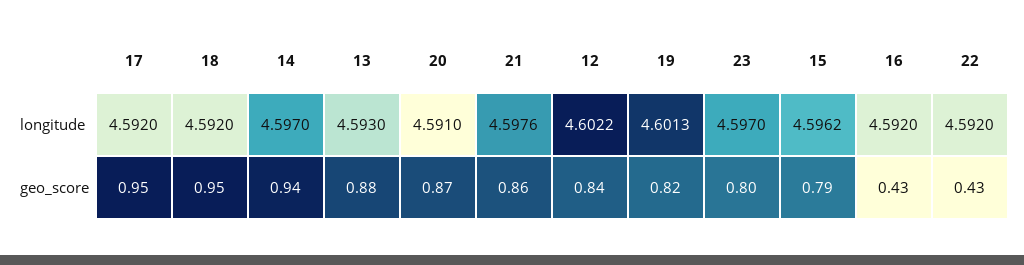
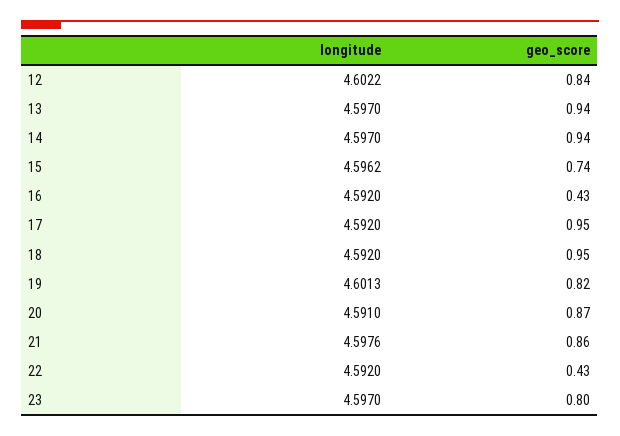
  {
    "17": {
      "longitude": 4.592,
      "geo_score": 0.95
    },
    "18": {
      "longitude": 4.592,
      "geo_score": 0.95
    },
    "14": {
      "longitude": 4.597,
      "geo_score": 0.94
    },
    "13": {
-     "longitude": 4.593,
+     "longitude": 4.597,
-     "geo_score": 0.88
+     "geo_score": 0.94
    },
    "20": {
      "longitude": 4.591,
      "geo_score": 0.87
    },
    "21": {
      "longitude": 4.5976,
      "geo_score": 0.86
    },
    "12": {
      "longitude": 4.6022,
      "geo_score": 0.84
    },
    "19": {
      "longitude": 4.6013,
      "geo_score": 0.82
    },
    "23": {
      "longitude": 4.597,
      "geo_score": 0.8
    },
    "15": {
      "longitude": 4.5962,
-     "geo_score": 0.79
+     "geo_score": 0.74
    },
    "16": {
      "longitude": 4.592,
      "geo_score": 0.43
    },
    "22": {
      "longitude": 4.592,
      "geo_score": 0.43
    }
  }

